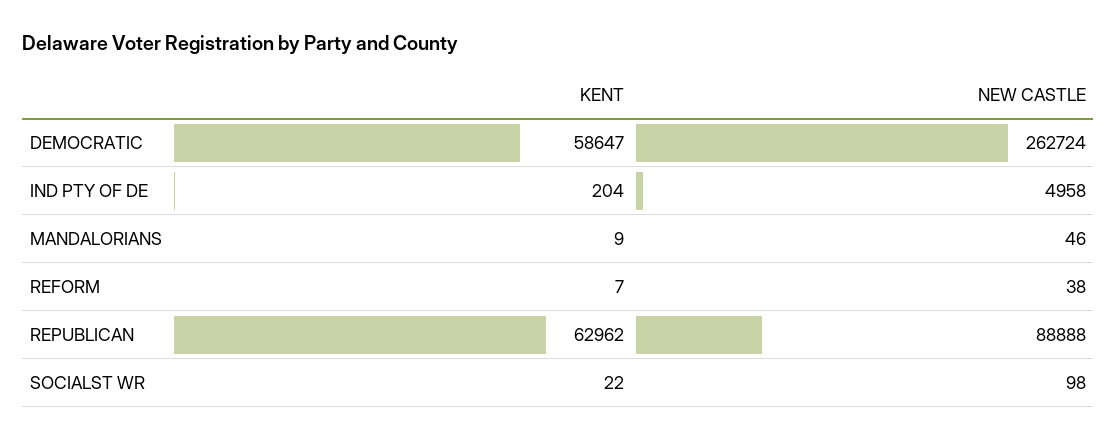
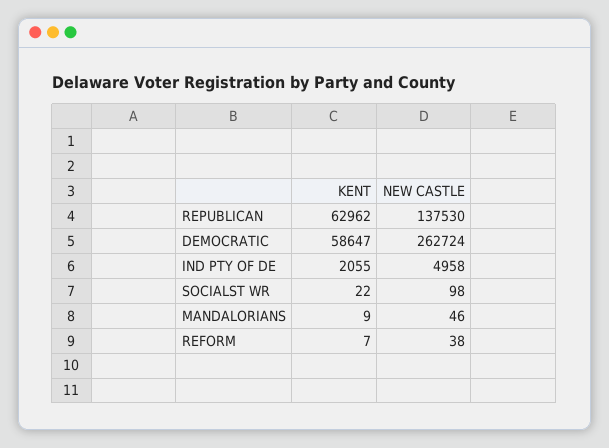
  {
    "KENT": {
      "DEMOCRATIC": 58647,
-     "IND PTY OF DE": 204,
+     "IND PTY OF DE": 2055,
      "MANDALORIANS": 9,
      "REFORM": 7,
      "REPUBLICAN": 62962,
      "SOCIALST WR": 22
    },
    "NEW CASTLE": {
      "DEMOCRATIC": 262724,
      "IND PTY OF DE": 4958,
      "MANDALORIANS": 46,
      "REFORM": 38,
-     "REPUBLICAN": 88888,
+     "REPUBLICAN": 137530,
      "SOCIALST WR": 98
    }
  }

